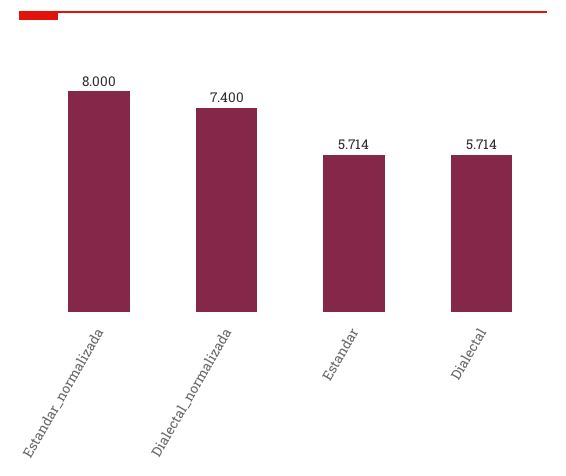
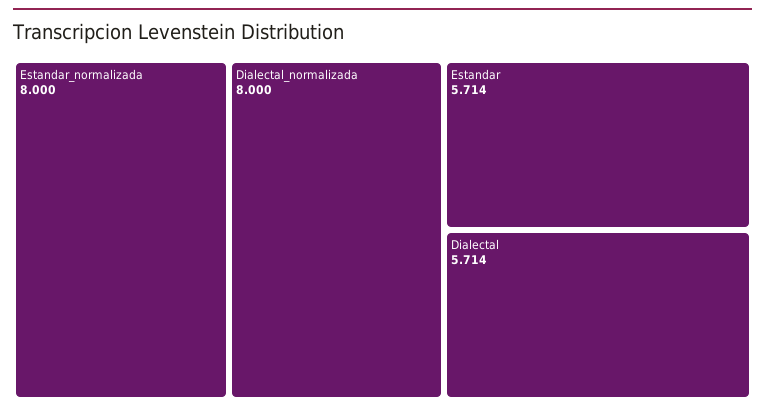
  {
    "Estandar_normalizada": 8,
-   "Dialectal_normalizada": 7.4,
+   "Dialectal_normalizada": 8,
    "Estandar": 5.714,
    "Dialectal": 5.714
  }

